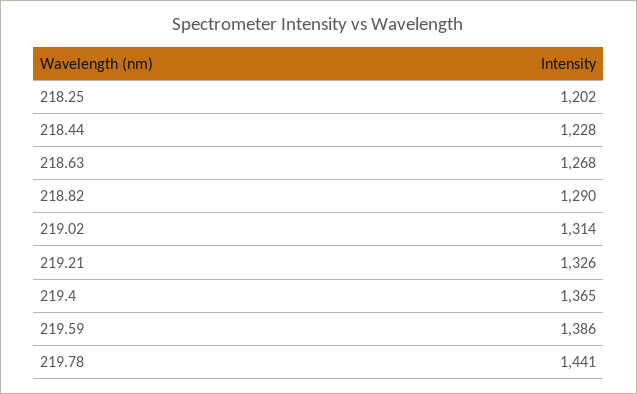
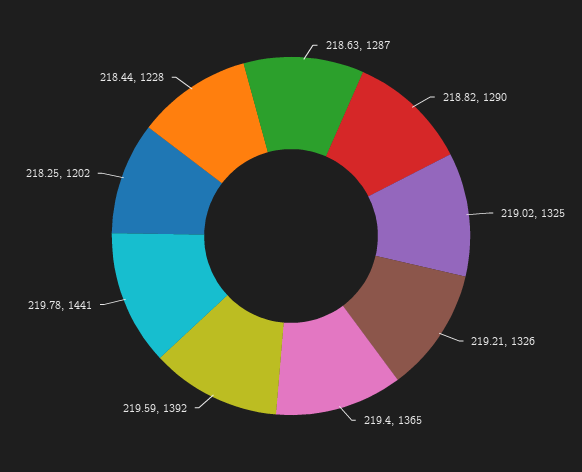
  {
    "218.25": 1202,
    "218.44": 1228,
-   "218.63": 1268,
+   "218.63": 1287,
    "218.82": 1290,
-   "219.02": 1314,
+   "219.02": 1325,
    "219.21": 1326,
    "219.4": 1365,
-   "219.59": 1386,
+   "219.59": 1392,
    "219.78": 1441
  }

